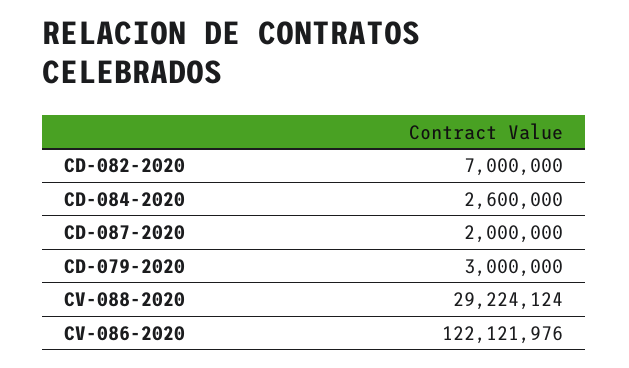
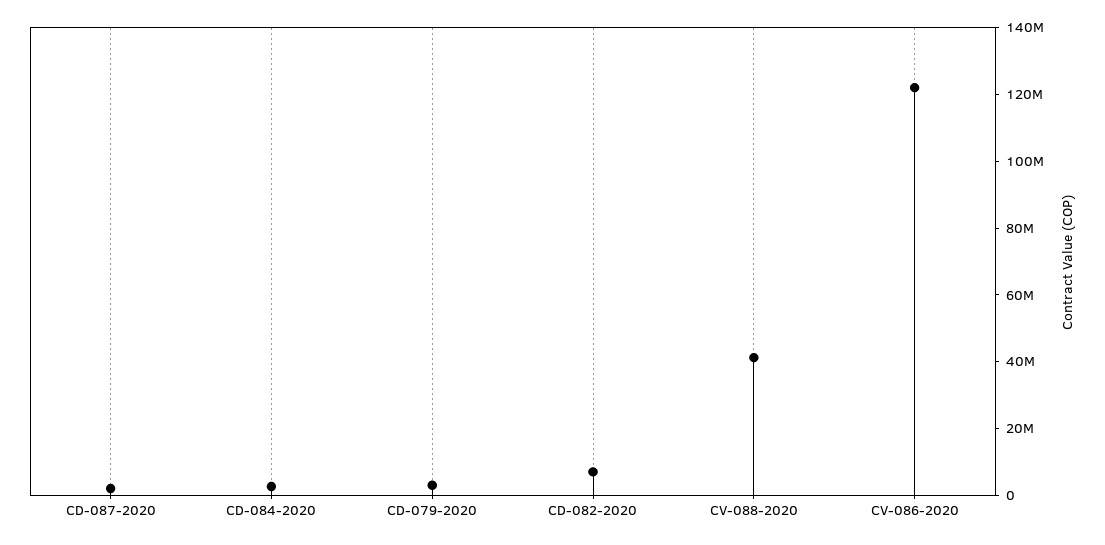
  {
    "CD-082-2020": 7000000,
    "CD-084-2020": 2600000,
    "CD-087-2020": 2000000,
    "CD-079-2020": 3000000,
-   "CV-088-2020": 29224124,
+   "CV-088-2020": 40000000,
    "CV-086-2020": 122121976
  }

